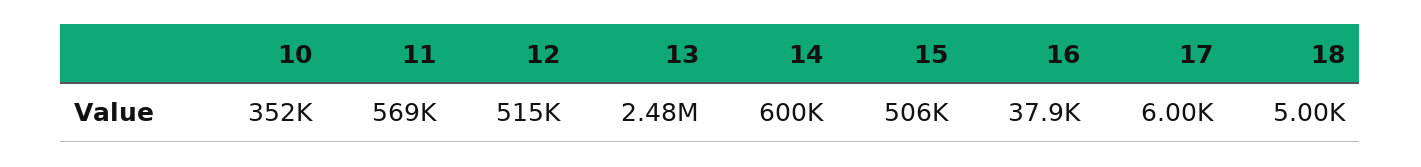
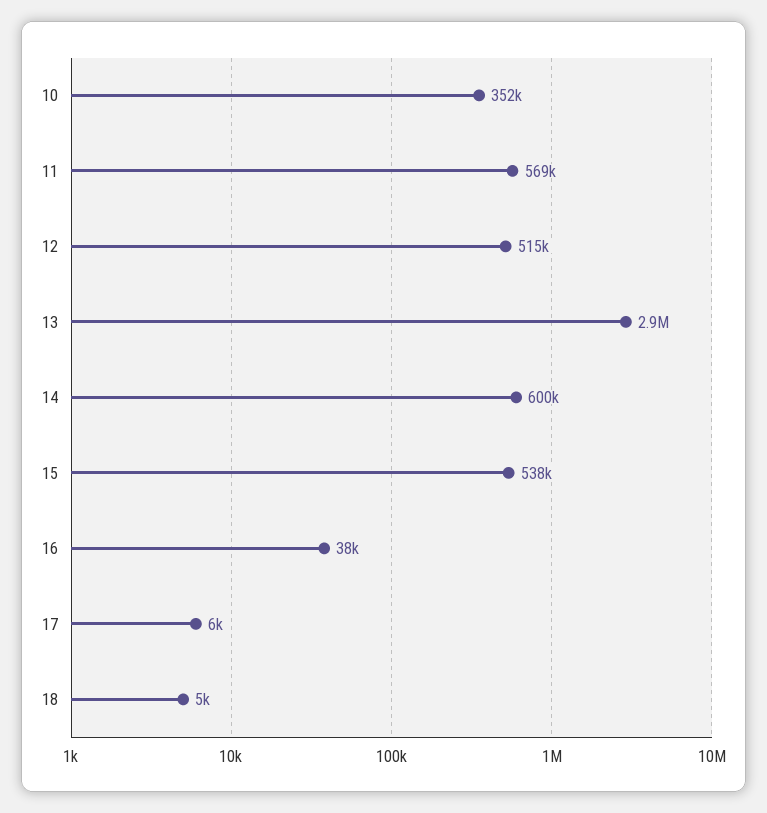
  {
    "10": 352000,
    "11": 569000,
    "12": 515000,
-   "13": 2480000,
+   "13": 2900000,
    "14": 600000,
-   "15": 506000,
+   "15": 538000,
    "16": 37900,
    "17": 6000,
    "18": 5000
  }

